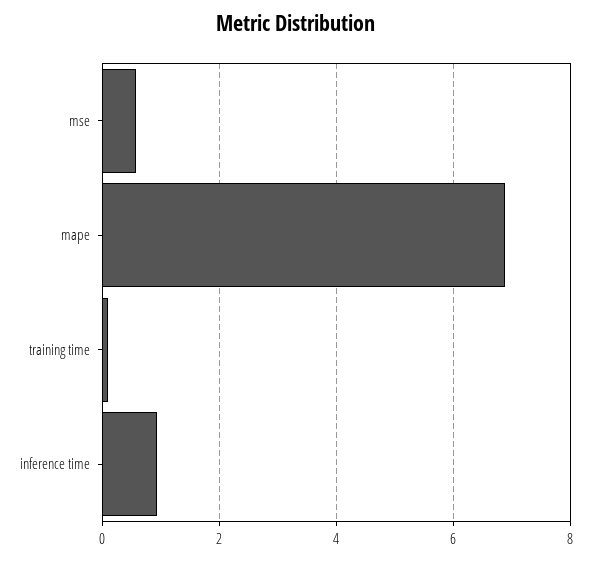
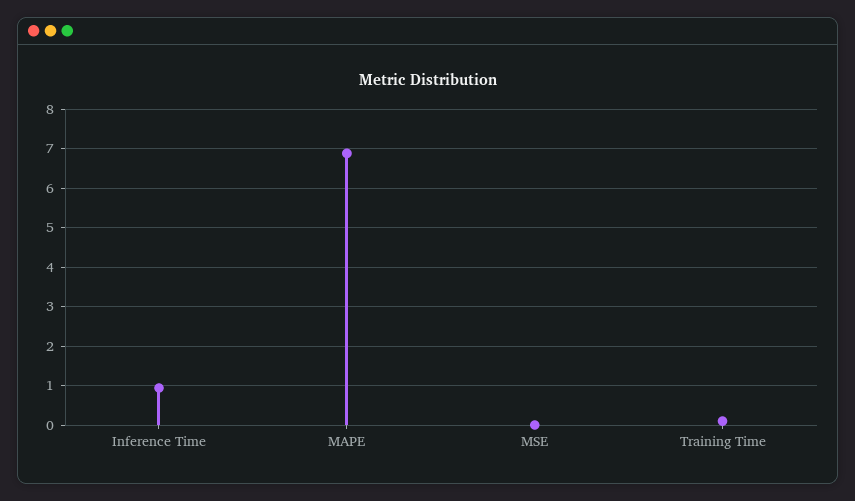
  {
-   "mse": 0.6,
+   "mse": 0,
    "mape": 6.8,
    "training time": 0,
    "inference time": 1
  }

